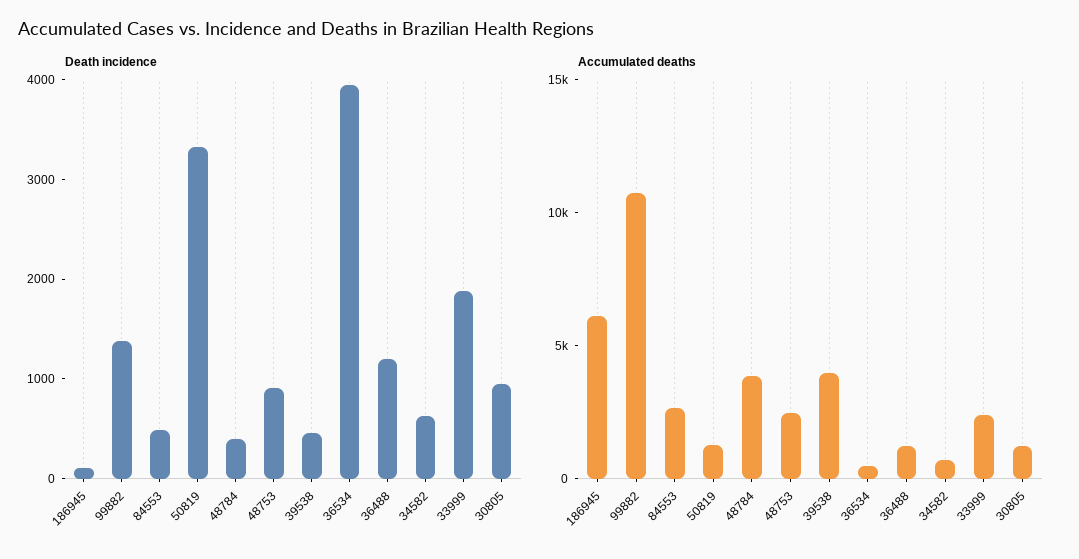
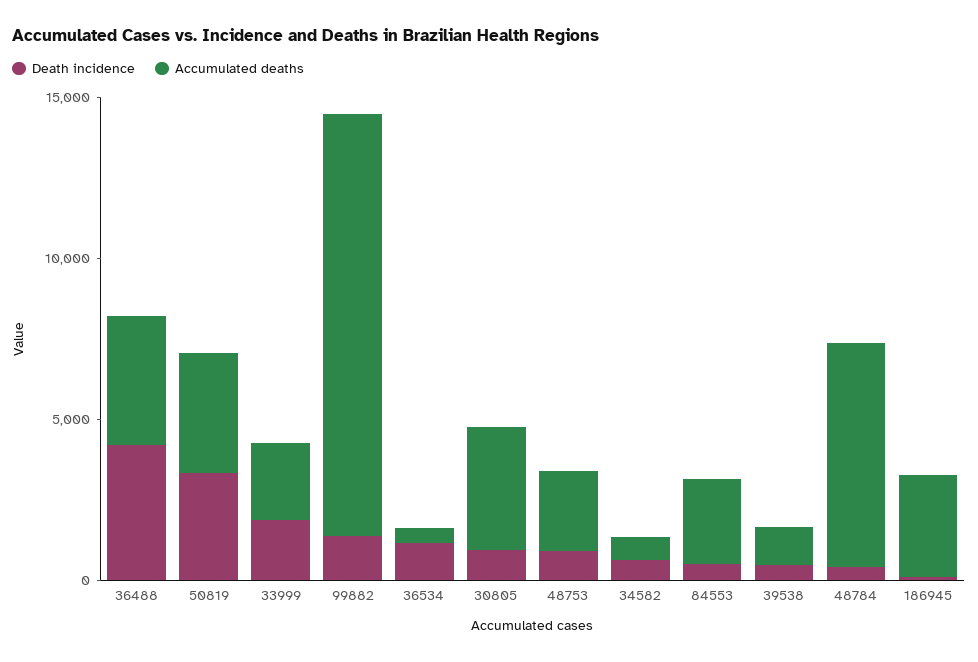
  {
    "Death incidence": {
      "186945": 200,
      "99882": 1400,
      "84553": 400,
      "50819": 3400,
      "48784": 400,
      "48753": 1000,
      "39538": 400,
-     "36534": 4000,
+     "36534": 1000,
-     "36488": 1200,
+     "36488": 4000,
      "34582": 600,
      "33999": 1800,
      "30805": 1000
    },
    "Accumulated deaths": {
-     "186945": 6000,
+     "186945": 3000,
-     "99882": 11000,
+     "99882": 13000,
      "84553": 3000,
-     "50819": 1000,
+     "50819": 4000,
-     "48784": 4000,
+     "48784": 7000,
      "48753": 2000,
-     "39538": 4000,
+     "39538": 1000,
      "36534": 0,
-     "36488": 1000,
+     "36488": 4000,
      "34582": 1000,
      "33999": 2000,
-     "30805": 1000
+     "30805": 4000
    }
  }

